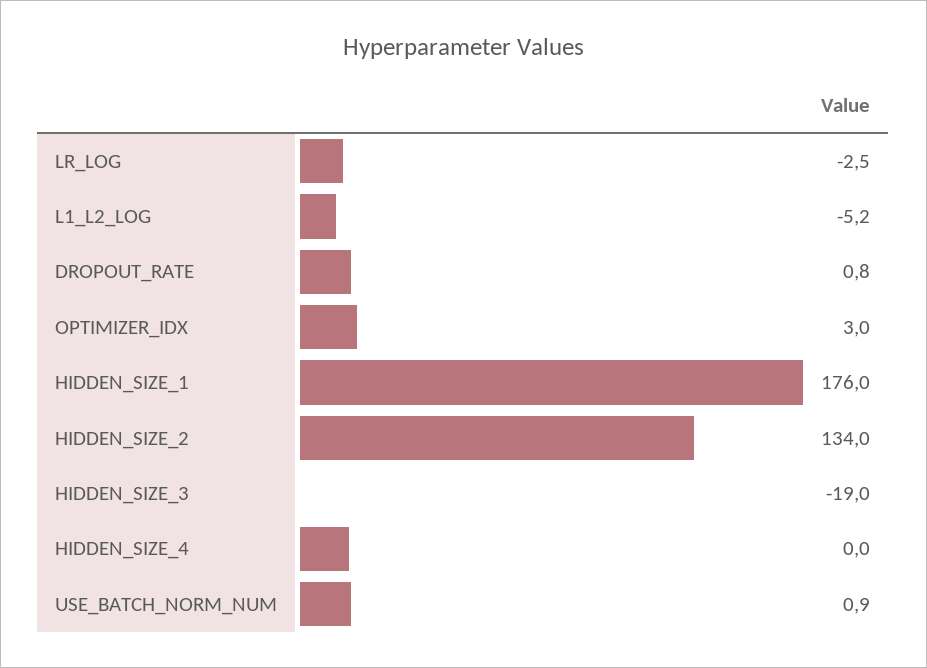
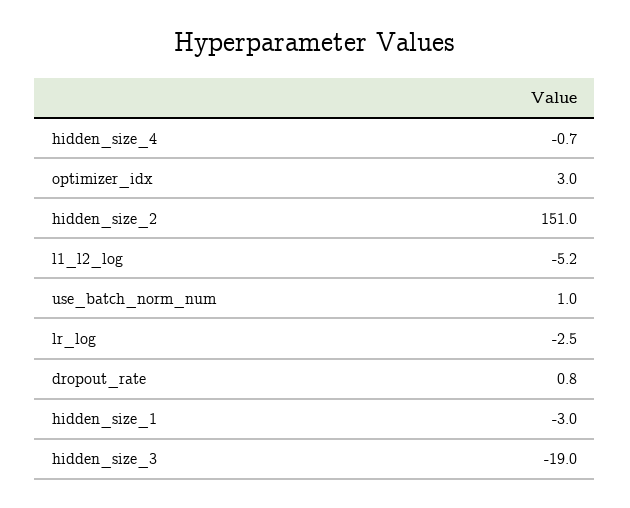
  {
    "LR_LOG": -2.5,
    "L1_L2_LOG": -5.2,
    "DROPOUT_RATE": 0.8,
    "OPTIMIZER_IDX": 3,
-   "HIDDEN_SIZE_1": 176,
+   "HIDDEN_SIZE_1": -3,
-   "HIDDEN_SIZE_2": 134,
+   "HIDDEN_SIZE_2": 151,
    "HIDDEN_SIZE_3": -19,
-   "HIDDEN_SIZE_4": 0,
+   "HIDDEN_SIZE_4": -0.7,
-   "USE_BATCH_NORM_NUM": 0.9
+   "USE_BATCH_NORM_NUM": 1
  }

